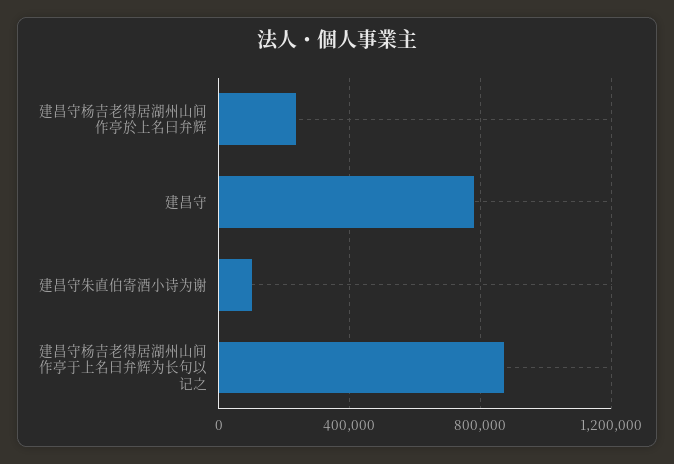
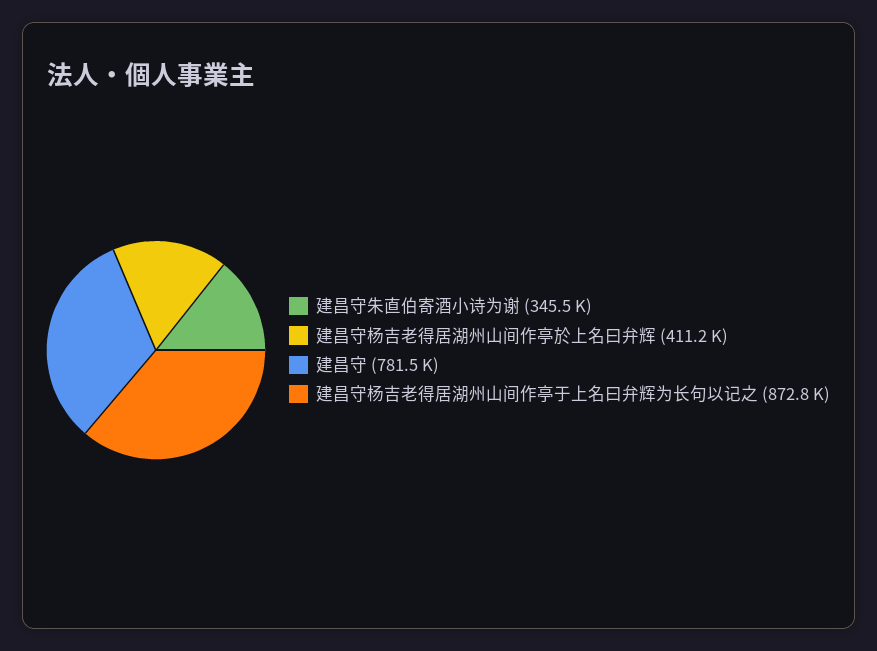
  {
-   "建昌守杨吉老得居湖州山间作亭於上名曰弁辉": 250000,
+   "建昌守杨吉老得居湖州山间作亭於上名曰弁辉": 411200,
    "建昌守": 781500,
-   "建昌守朱直伯寄酒小诗为谢": 100000,
+   "建昌守朱直伯寄酒小诗为谢": 345500,
    "建昌守杨吉老得居湖州山间作亭于上名曰弁辉为长句以记之": 872800
  }

